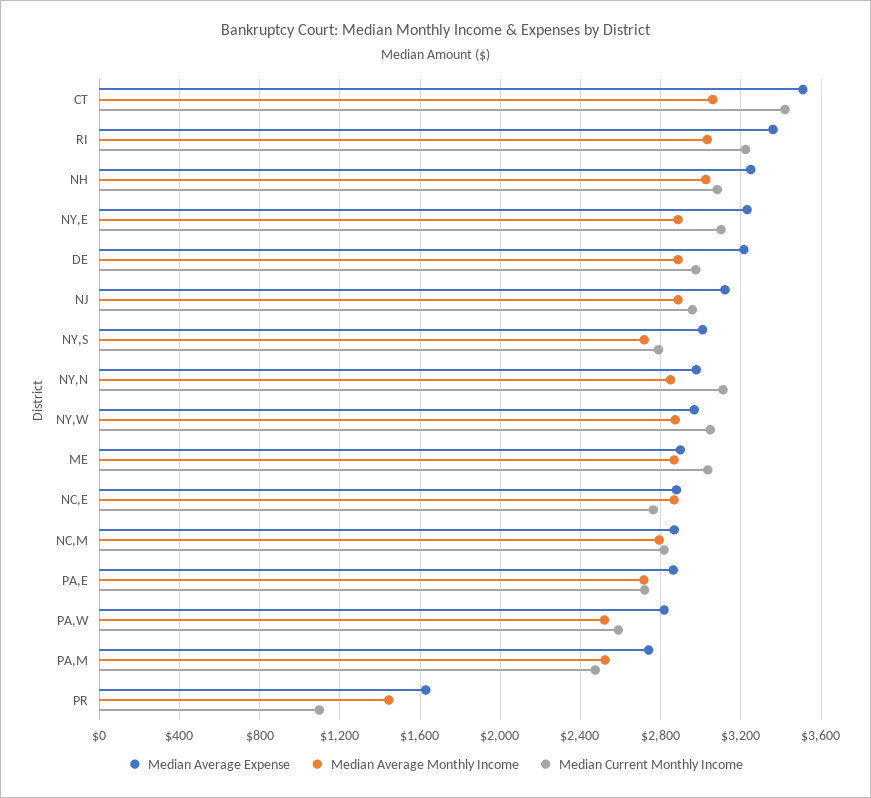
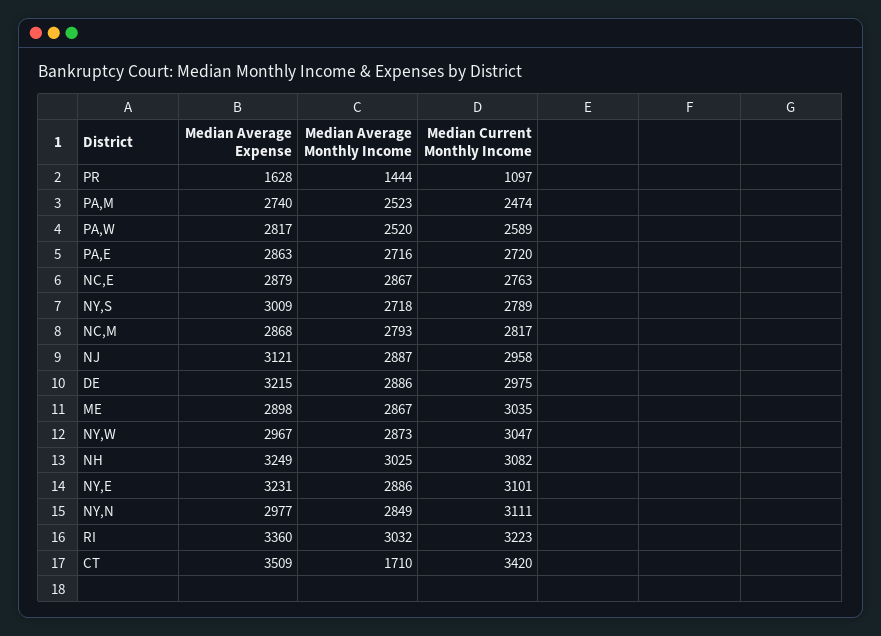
  {
    "Median Average Expense": {
      "CT": 3509,
      "RI": 3360,
      "NH": 3249,
      "NY,E": 3231,
      "DE": 3215,
      "NJ": 3121,
      "NY,S": 3009,
      "NY,N": 2977,
      "NY,W": 2967,
      "ME": 2898,
      "NC,E": 2879,
      "NC,M": 2868,
      "PA,E": 2863,
      "PA,W": 2817,
      "PA,M": 2740,
      "PR": 1628
    },
    "Median Average Monthly Income": {
-     "CT": 3050,
+     "CT": 1710,
      "RI": 3032,
      "NH": 3025,
      "NY,E": 2886,
      "DE": 2886,
      "NJ": 2887,
      "NY,S": 2718,
      "NY,N": 2849,
      "NY,W": 2873,
      "ME": 2867,
      "NC,E": 2867,
      "NC,M": 2793,
      "PA,E": 2716,
      "PA,W": 2520,
      "PA,M": 2523,
      "PR": 1444
    },
    "Median Current Monthly Income": {
      "CT": 3420,
      "RI": 3223,
      "NH": 3082,
      "NY,E": 3101,
      "DE": 2975,
      "NJ": 2958,
      "NY,S": 2789,
      "NY,N": 3111,
      "NY,W": 3047,
      "ME": 3035,
      "NC,E": 2763,
      "NC,M": 2817,
      "PA,E": 2720,
      "PA,W": 2589,
      "PA,M": 2474,
      "PR": 1097
    }
  }

